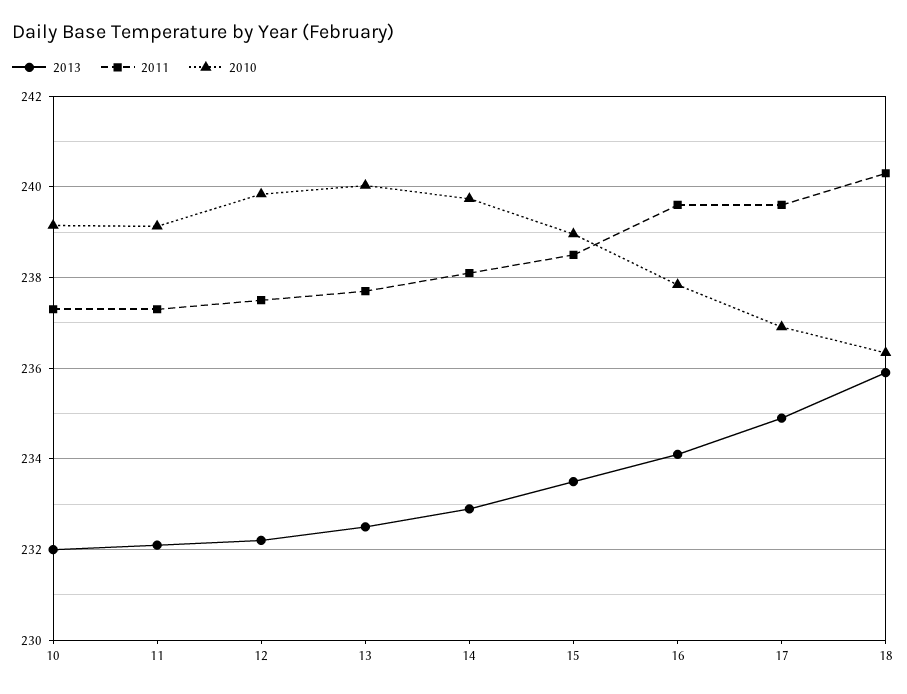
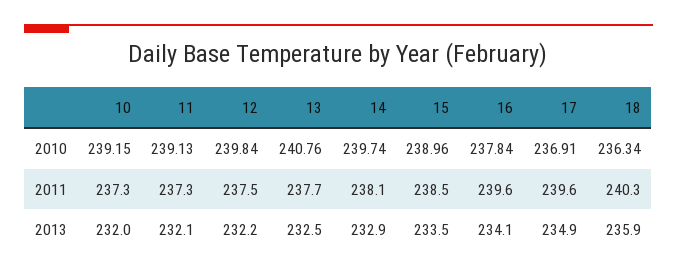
  {
    "2013": {
      "10": 232,
      "11": 232.1,
      "12": 232.2,
      "13": 232.5,
      "14": 232.9,
      "15": 233.5,
      "16": 234.1,
      "17": 234.9,
      "18": 235.9
    },
    "2011": {
      "10": 237.3,
      "11": 237.3,
      "12": 237.5,
      "13": 237.7,
      "14": 238.1,
      "15": 238.5,
      "16": 239.6,
      "17": 239.6,
      "18": 240.3
    },
    "2010": {
      "10": 239.15,
      "11": 239.13,
      "12": 239.84,
-     "13": 240,
+     "13": 240.76,
      "14": 239.74,
      "15": 238.96,
      "16": 237.84,
      "17": 236.91,
      "18": 236.34
    }
  }

